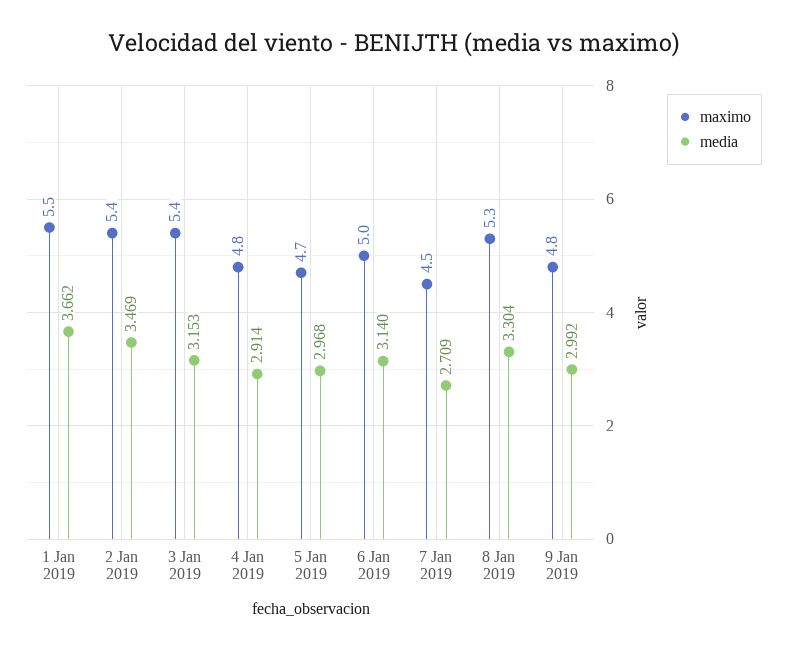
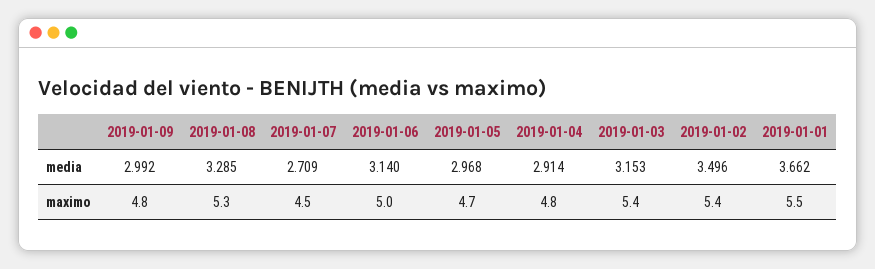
  {
    "maximo": {
      "1 Jan 2019": 5.5,
      "2 Jan 2019": 5.4,
      "3 Jan 2019": 5.4,
      "4 Jan 2019": 4.8,
      "5 Jan 2019": 4.7,
      "6 Jan 2019": 5,
      "7 Jan 2019": 4.5,
      "8 Jan 2019": 5.3,
      "9 Jan 2019": 4.8
    },
    "media": {
      "1 Jan 2019": 3.662,
-     "2 Jan 2019": 3.469,
+     "2 Jan 2019": 3.496,
      "3 Jan 2019": 3.153,
      "4 Jan 2019": 2.914,
      "5 Jan 2019": 2.968,
      "6 Jan 2019": 3.14,
      "7 Jan 2019": 2.709,
-     "8 Jan 2019": 3.304,
+     "8 Jan 2019": 3.285,
      "9 Jan 2019": 2.992
    }
  }

